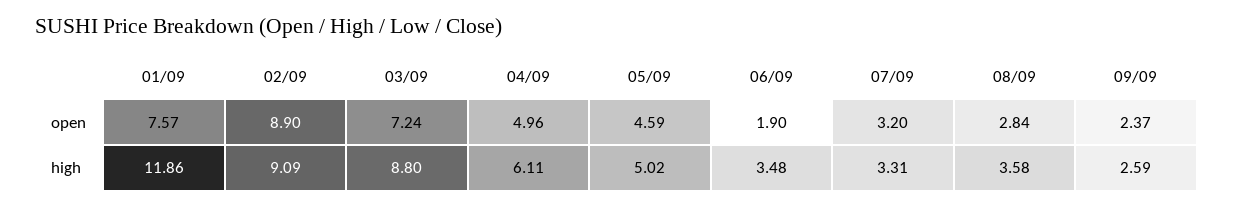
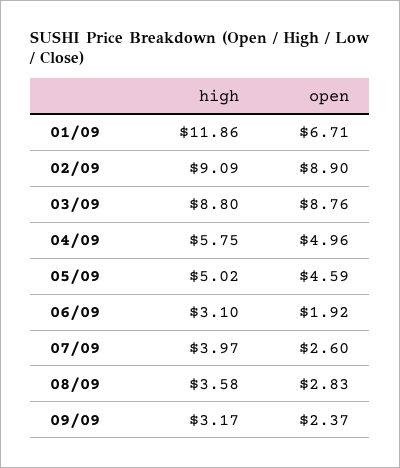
  {
    "01/09": {
-     "open": 7.57,
+     "open": 6.71,
      "high": 11.86
    },
    "02/09": {
      "open": 8.9,
      "high": 9.09
    },
    "03/09": {
-     "open": 7.24,
+     "open": 8.76,
      "high": 8.8
    },
    "04/09": {
      "open": 4.96,
-     "high": 6.11
+     "high": 5.75
    },
    "05/09": {
      "open": 4.59,
      "high": 5.02
    },
    "06/09": {
-     "open": 1.9,
+     "open": 1.92,
-     "high": 3.48
+     "high": 3.1
    },
    "07/09": {
-     "open": 3.2,
+     "open": 2.6,
-     "high": 3.31
+     "high": 3.97
    },
    "08/09": {
-     "open": 2.84,
+     "open": 2.83,
      "high": 3.58
    },
    "09/09": {
      "open": 2.37,
-     "high": 2.59
+     "high": 3.17
    }
  }

